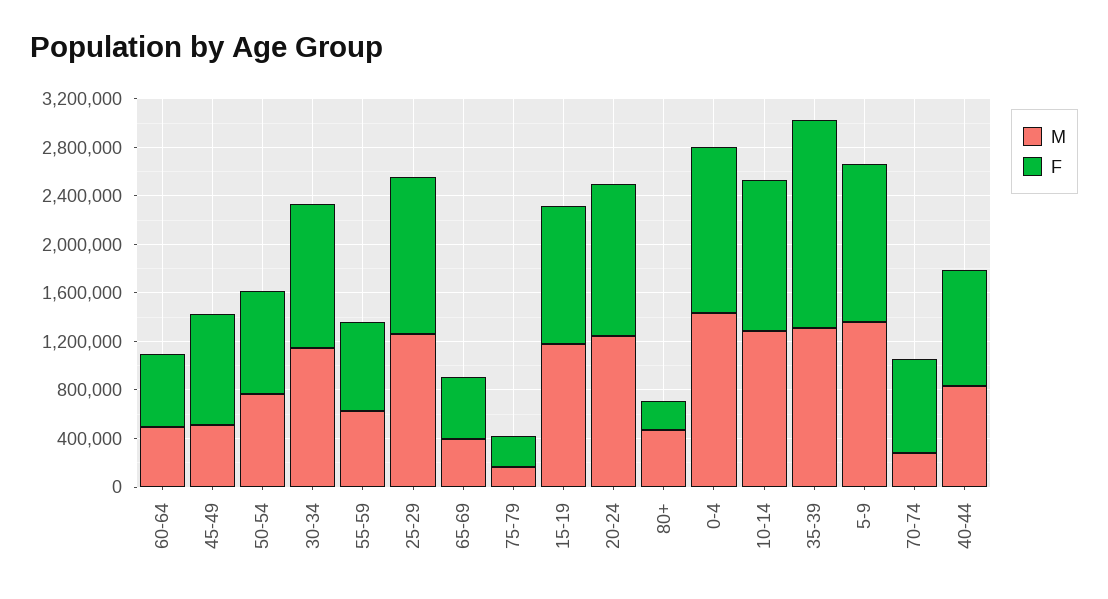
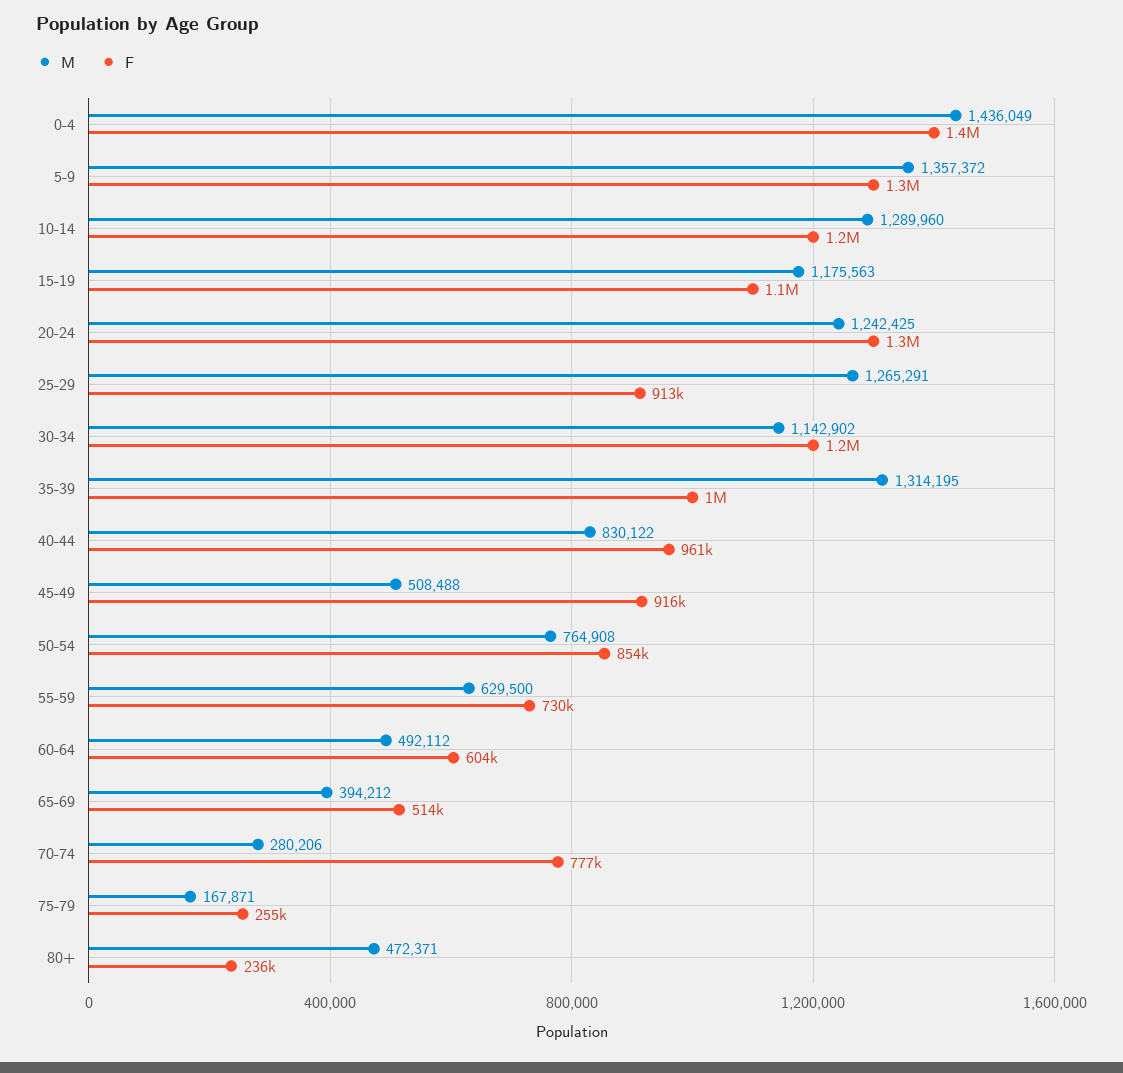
  {
    "M": {
      "60-64": 492112,
      "45-49": 508488,
      "50-54": 764908,
      "30-34": 1142902,
      "55-59": 629500,
      "25-29": 1265291,
      "65-69": 394212,
      "75-79": 167871,
      "15-19": 1175563,
      "20-24": 1242425,
      "80+": 472371,
      "0-4": 1436049,
      "10-14": 1289960,
      "35-39": 1314195,
      "5-9": 1357372,
      "70-74": 280206,
      "40-44": 830122
    },
    "F": {
      "60-64": 604000,
      "45-49": 916000,
      "50-54": 854000,
      "30-34": 1200000,
      "55-59": 730000,
-     "25-29": 1300000,
+     "25-29": 913000,
      "65-69": 514000,
      "75-79": 255000,
      "15-19": 1100000,
      "20-24": 1300000,
      "80+": 236000,
      "0-4": 1400000,
      "10-14": 1200000,
-     "35-39": 1700000,
+     "35-39": 1000000,
      "5-9": 1300000,
      "70-74": 777000,
      "40-44": 961000
    }
  }

